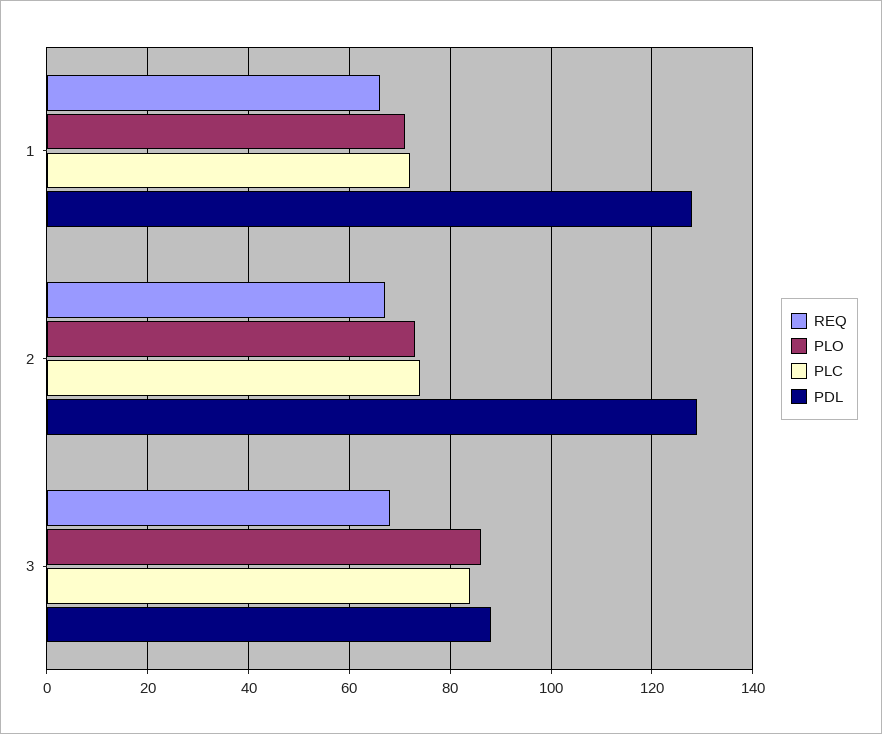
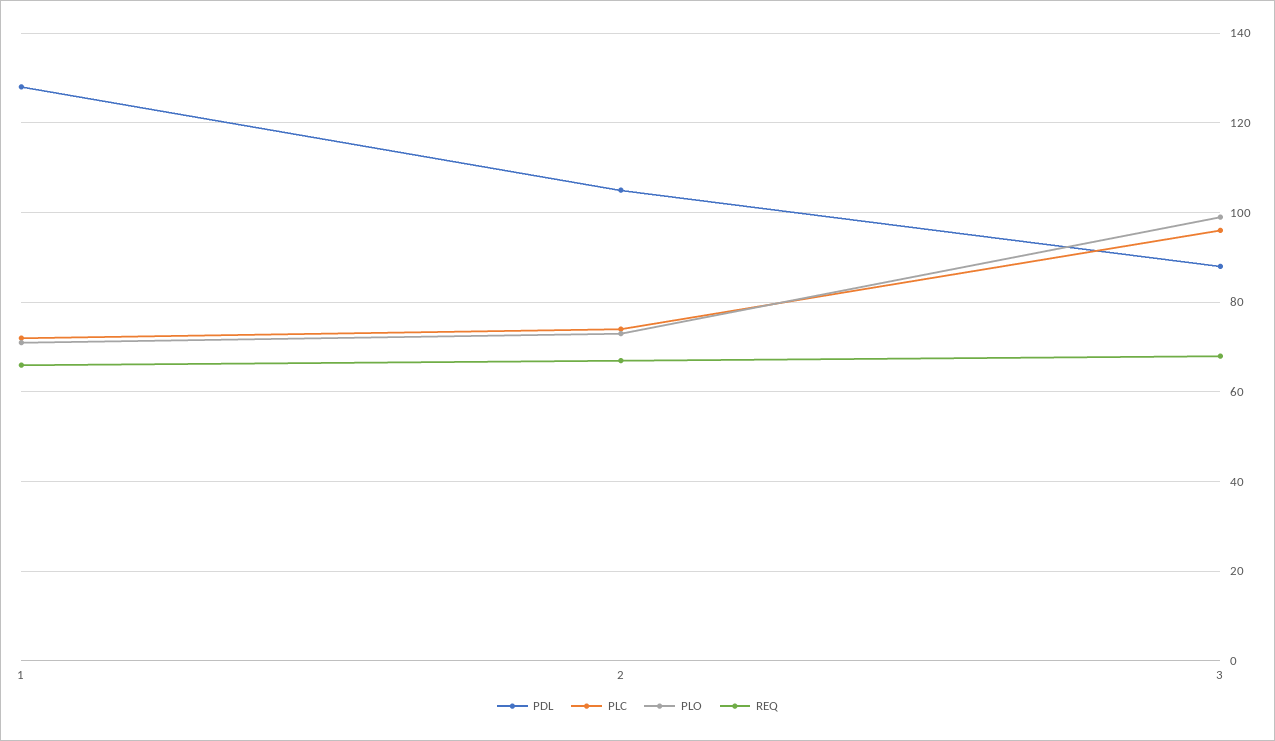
  {
    "REQ": {
      "1": 65,
      "2": 65,
      "3": 70
    },
    "PLO": {
      "1": 70,
      "2": 75,
-     "3": 85
+     "3": 100
    },
    "PLC": {
      "1": 70,
      "2": 75,
-     "3": 85
+     "3": 95
    },
    "PDL": {
      "1": 130,
-     "2": 130,
+     "2": 105,
      "3": 90
    }
  }

